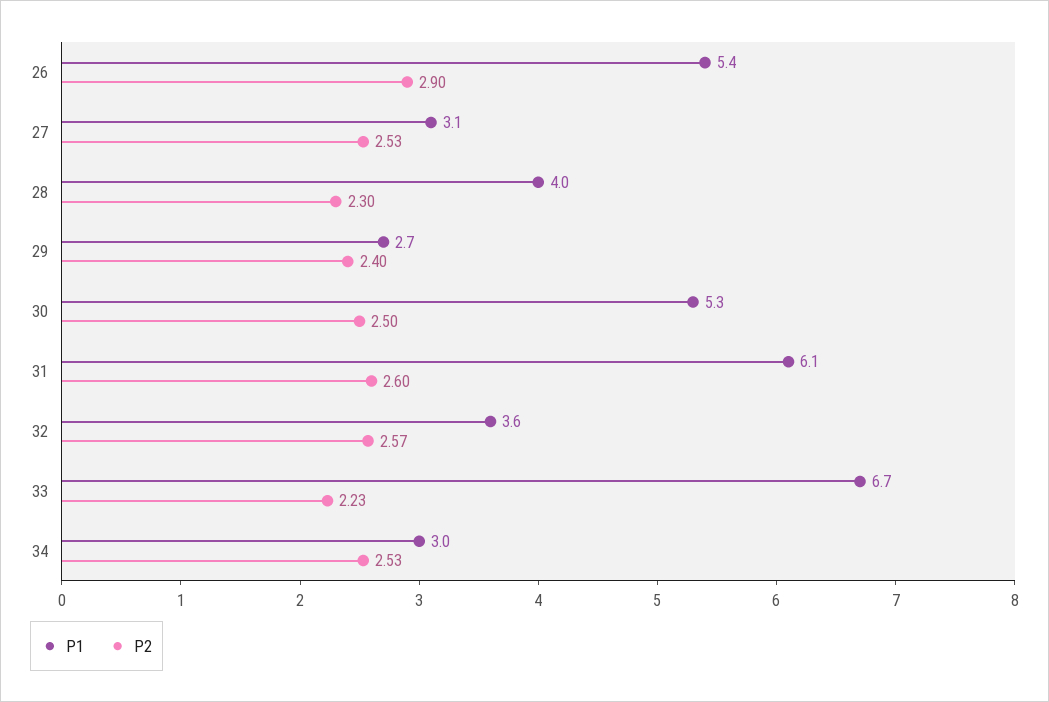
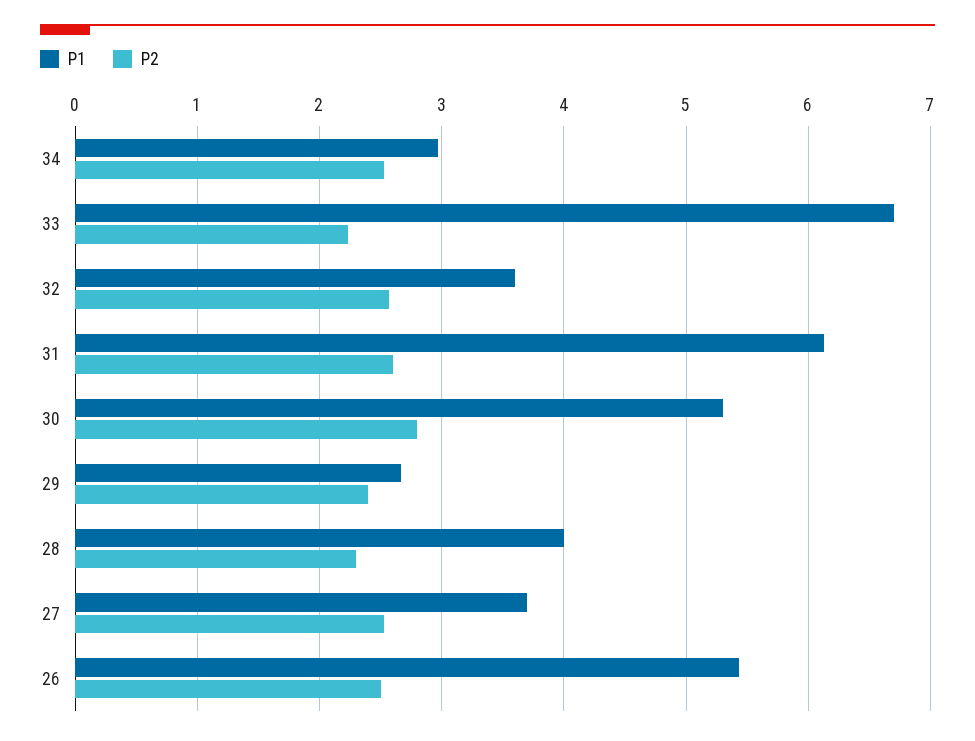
  {
    "P1": {
      "26": 5.4,
-     "27": 3.1,
+     "27": 3.7,
      "28": 4,
      "29": 2.7,
      "30": 5.3,
      "31": 6.1,
      "32": 3.6,
      "33": 6.7,
      "34": 3
    },
    "P2": {
-     "26": 2.9,
+     "26": 2.5,
      "27": 2.53,
      "28": 2.3,
      "29": 2.4,
-     "30": 2.5,
+     "30": 2.8,
      "31": 2.6,
      "32": 2.57,
      "33": 2.23,
      "34": 2.53
    }
  }

